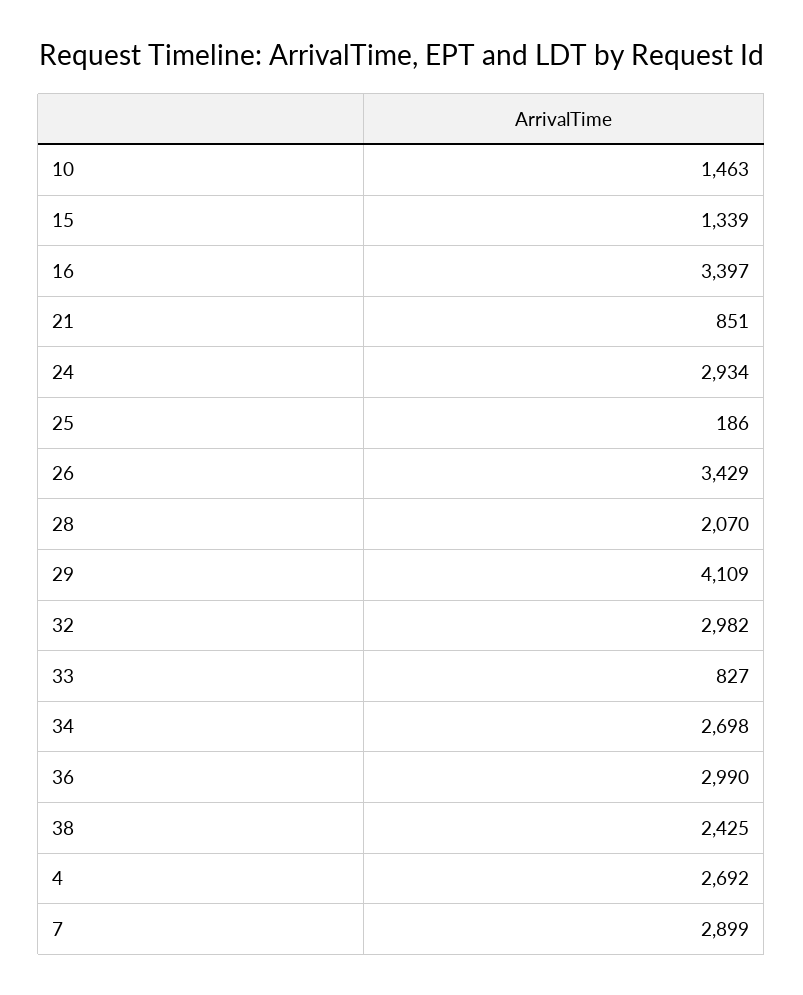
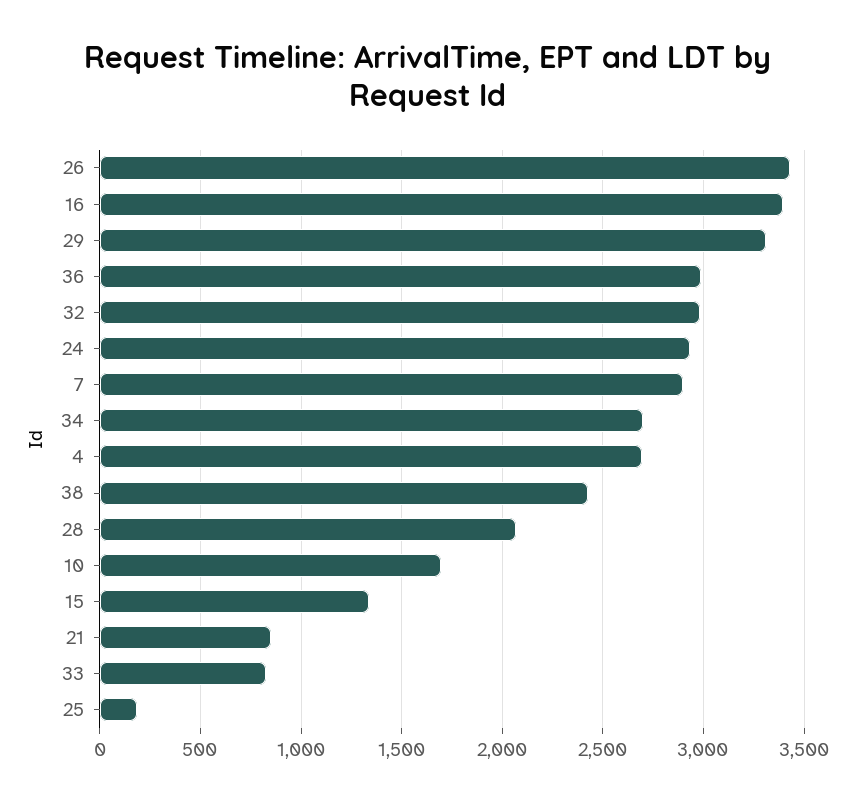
  {
-   "10": 1463,
+   "10": 1700,
    "15": 1339,
    "16": 3397,
    "21": 851,
    "24": 2934,
    "25": 186,
    "26": 3429,
    "28": 2070,
-   "29": 4109,
+   "29": 3300,
    "32": 2982,
    "33": 827,
    "34": 2698,
    "36": 2990,
    "38": 2425,
    "4": 2692,
    "7": 2899
  }

